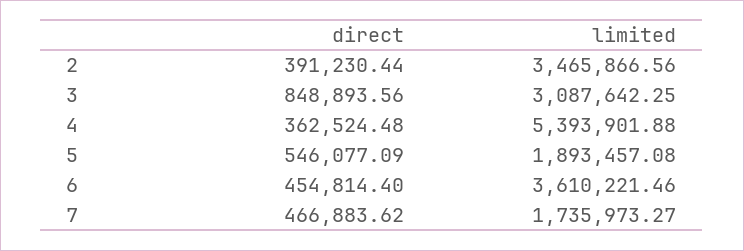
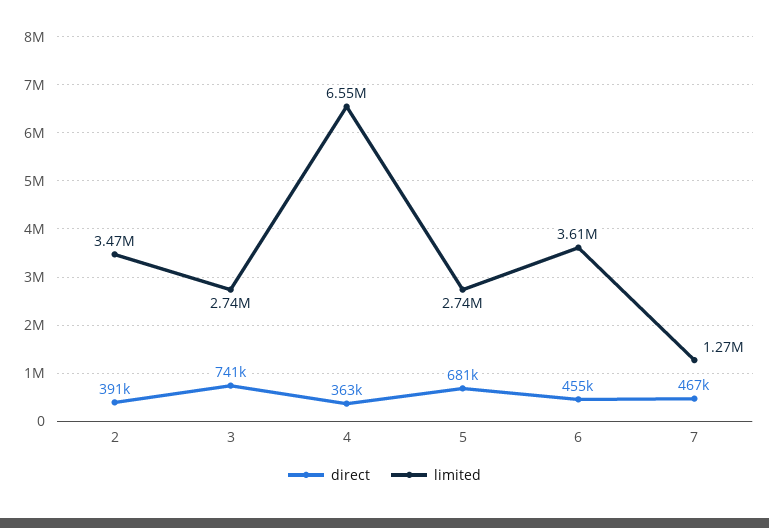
  {
    "direct": {
      "2": 391230.44,
-     "3": 848893.56,
+     "3": 741000,
      "4": 362524.48,
-     "5": 546077.09,
+     "5": 681000,
      "6": 454814.4,
      "7": 466883.62
    },
    "limited": {
      "2": 3465866.56,
-     "3": 3087642.25,
+     "3": 2740000,
-     "4": 5393901.88,
+     "4": 6550000,
-     "5": 1893457.08,
+     "5": 2740000,
      "6": 3610221.46,
-     "7": 1735973.27
+     "7": 1270000
    }
  }

